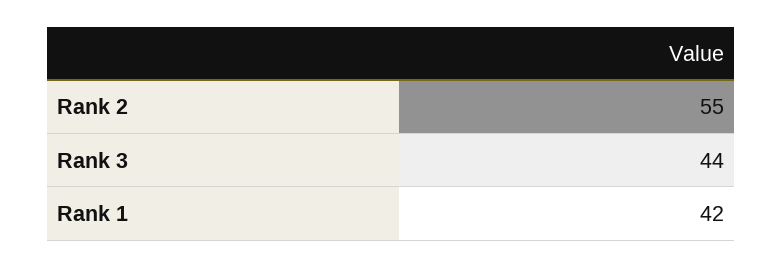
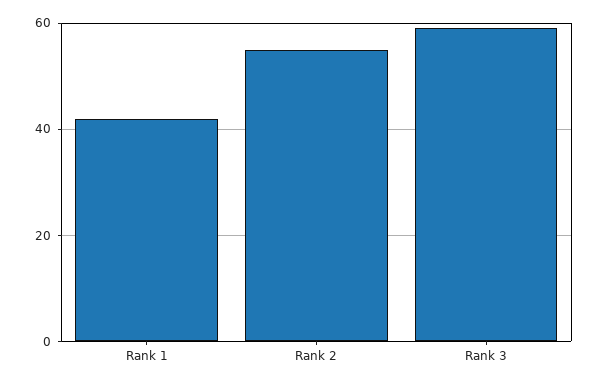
  {
    "Rank 2": 55,
-   "Rank 3": 44,
+   "Rank 3": 60,
    "Rank 1": 42
  }

